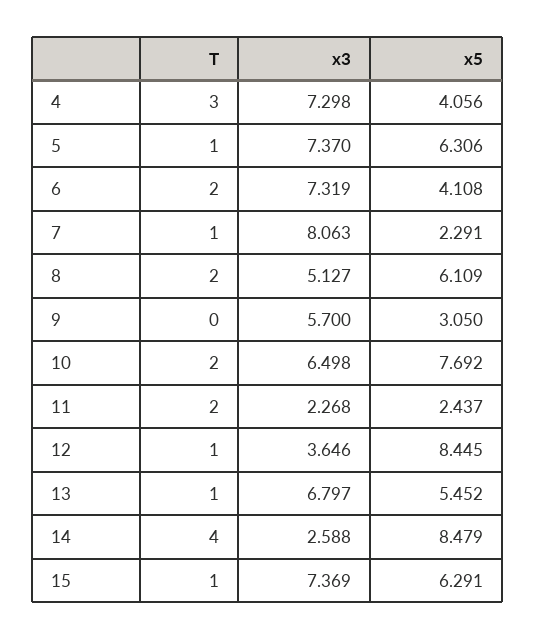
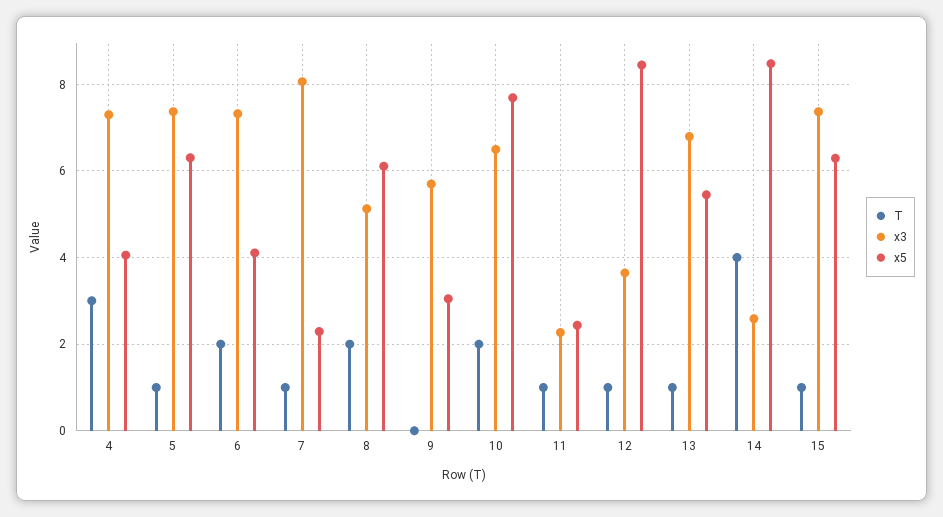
  {
    "T": {
      "4": 3,
      "5": 1,
      "6": 2,
      "7": 1,
      "8": 2,
      "9": 0,
      "10": 2,
-     "11": 2,
+     "11": 1,
      "12": 1,
      "13": 1,
      "14": 4,
      "15": 1
    },
    "x3": {
      "4": 7.298,
      "5": 7.37,
      "6": 7.319,
      "7": 8.063,
      "8": 5.127,
      "9": 5.7,
      "10": 6.498,
      "11": 2.268,
      "12": 3.646,
      "13": 6.797,
      "14": 2.588,
      "15": 7.369
    },
    "x5": {
      "4": 4.056,
      "5": 6.306,
      "6": 4.108,
      "7": 2.291,
      "8": 6.109,
      "9": 3.05,
      "10": 7.692,
      "11": 2.437,
      "12": 8.445,
      "13": 5.452,
      "14": 8.479,
      "15": 6.291
    }
  }

